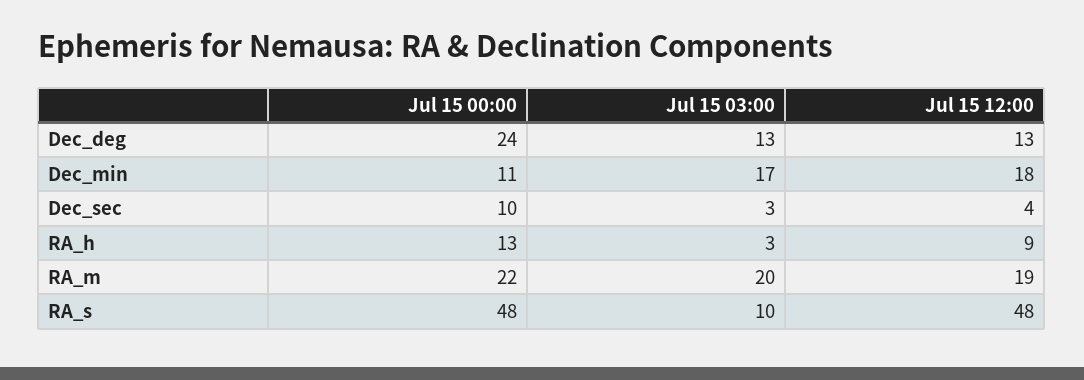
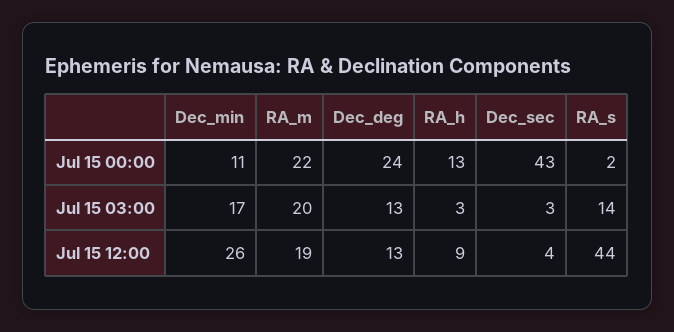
  {
    "Jul 15 00:00": {
      "Dec_deg": 24,
      "Dec_min": 11,
-     "Dec_sec": 10,
+     "Dec_sec": 43,
      "RA_h": 13,
      "RA_m": 22,
-     "RA_s": 48
+     "RA_s": 2
    },
    "Jul 15 03:00": {
      "Dec_deg": 13,
      "Dec_min": 17,
      "Dec_sec": 3,
      "RA_h": 3,
      "RA_m": 20,
-     "RA_s": 10
+     "RA_s": 14
    },
    "Jul 15 12:00": {
      "Dec_deg": 13,
-     "Dec_min": 18,
+     "Dec_min": 26,
      "Dec_sec": 4,
      "RA_h": 9,
      "RA_m": 19,
-     "RA_s": 48
+     "RA_s": 44
    }
  }

